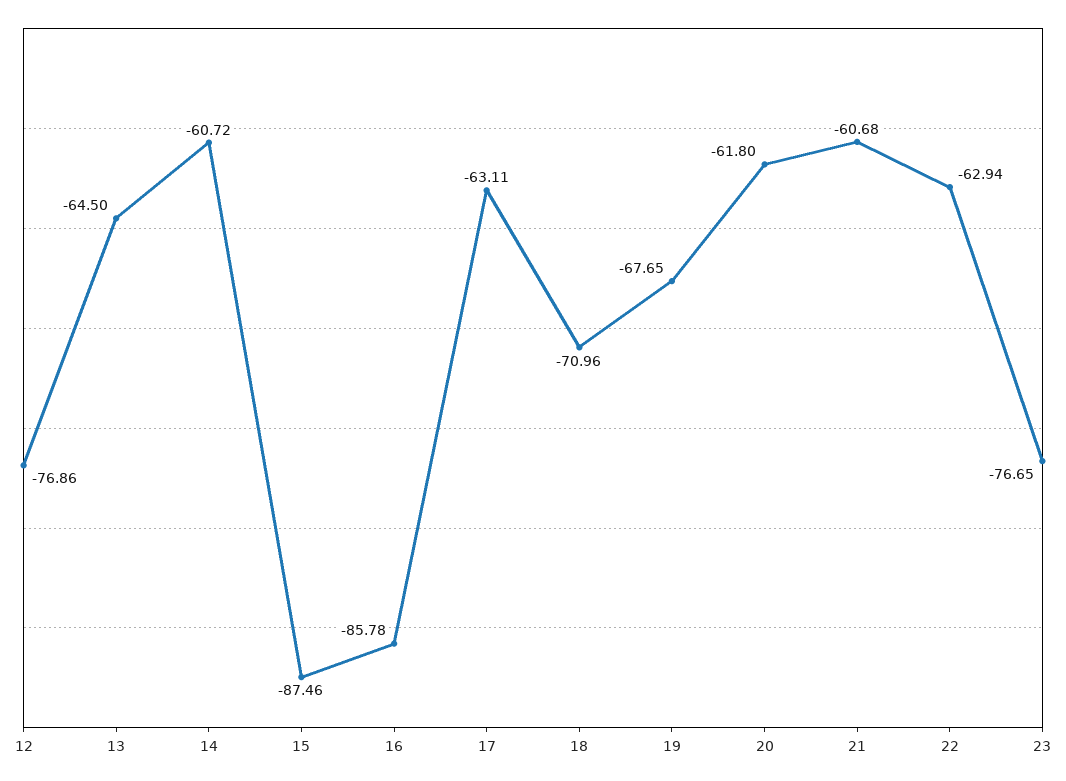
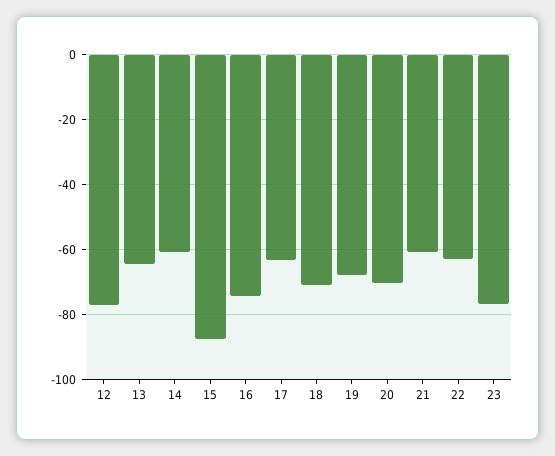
  {
    "12": -76.86,
    "13": -64.5,
    "14": -60.72,
    "15": -87.46,
-   "16": -85.78,
+   "16": -74,
    "17": -63.11,
    "18": -70.96,
    "19": -67.65,
-   "20": -61.8,
+   "20": -70,
    "21": -60.68,
    "22": -62.94,
    "23": -76.65
  }

